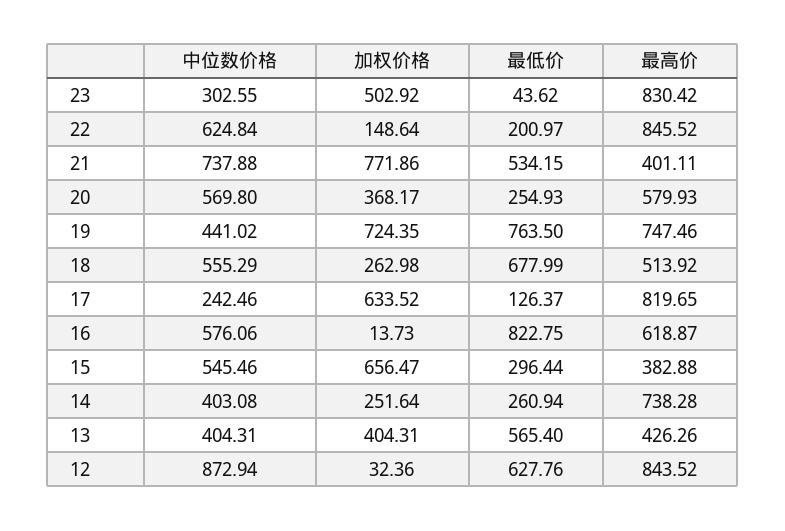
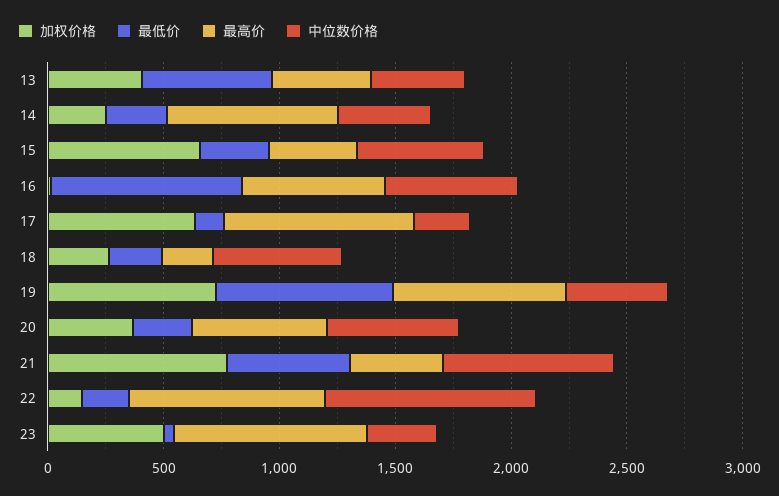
  {
    "中位数价格": {
      "23": 302.55,
-     "22": 624.84,
+     "22": 900,
      "21": 737.88,
      "20": 569.8,
      "19": 441.02,
      "18": 555.29,
      "17": 242.46,
      "16": 576.06,
      "15": 545.46,
      "14": 403.08,
-     "13": 404.31,
+     "13": 404.31
-     "12": 872.94
    },
    "加权价格": {
      "23": 502.92,
      "22": 148.64,
      "21": 771.86,
      "20": 368.17,
      "19": 724.35,
      "18": 262.98,
      "17": 633.52,
      "16": 13.73,
      "15": 656.47,
      "14": 251.64,
-     "13": 404.31,
+     "13": 404.31
-     "12": 32.36
    },
    "最低价": {
      "23": 43.62,
      "22": 200.97,
      "21": 534.15,
      "20": 254.93,
      "19": 763.5,
-     "18": 677.99,
+     "18": 200,
      "17": 126.37,
      "16": 822.75,
      "15": 296.44,
      "14": 260.94,
-     "13": 565.4,
+     "13": 565.4
-     "12": 627.76
    },
    "最高价": {
      "23": 830.42,
      "22": 845.52,
      "21": 401.11,
      "20": 579.93,
      "19": 747.46,
-     "18": 513.92,
+     "18": 200,
      "17": 819.65,
      "16": 618.87,
      "15": 382.88,
      "14": 738.28,
-     "13": 426.26,
+     "13": 426.26
-     "12": 843.52
    }
  }

